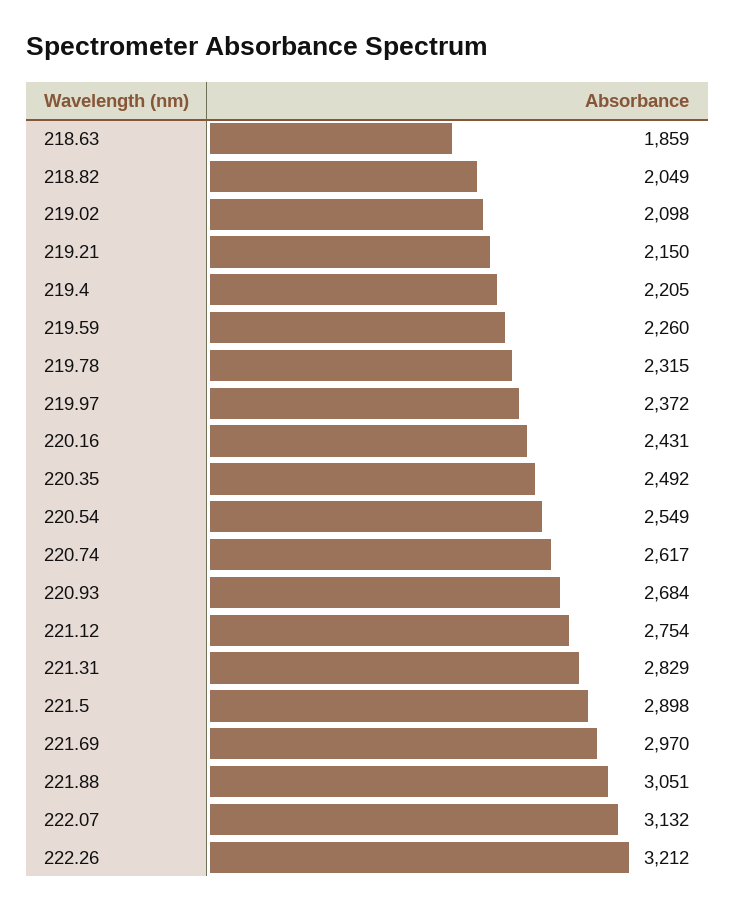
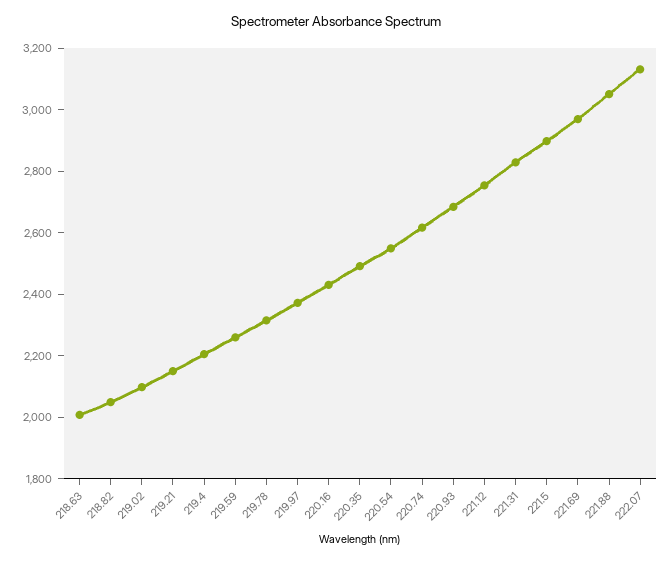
  {
-   "218.63": 1859,
+   "218.63": 2000,
    "218.82": 2049,
    "219.02": 2098,
    "219.21": 2150,
    "219.4": 2205,
    "219.59": 2260,
    "219.78": 2315,
    "219.97": 2372,
    "220.16": 2431,
    "220.35": 2492,
    "220.54": 2549,
    "220.74": 2617,
    "220.93": 2684,
    "221.12": 2754,
    "221.31": 2829,
    "221.5": 2898,
    "221.69": 2970,
    "221.88": 3051,
-   "222.07": 3132,
+   "222.07": 3132
-   "222.26": 3212
  }

